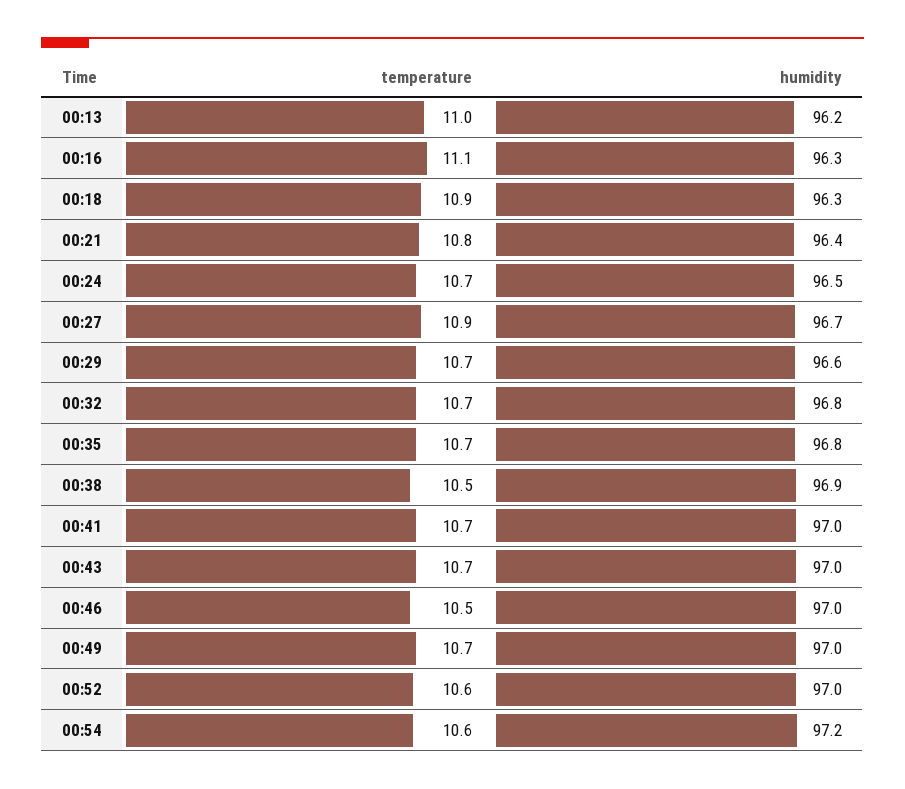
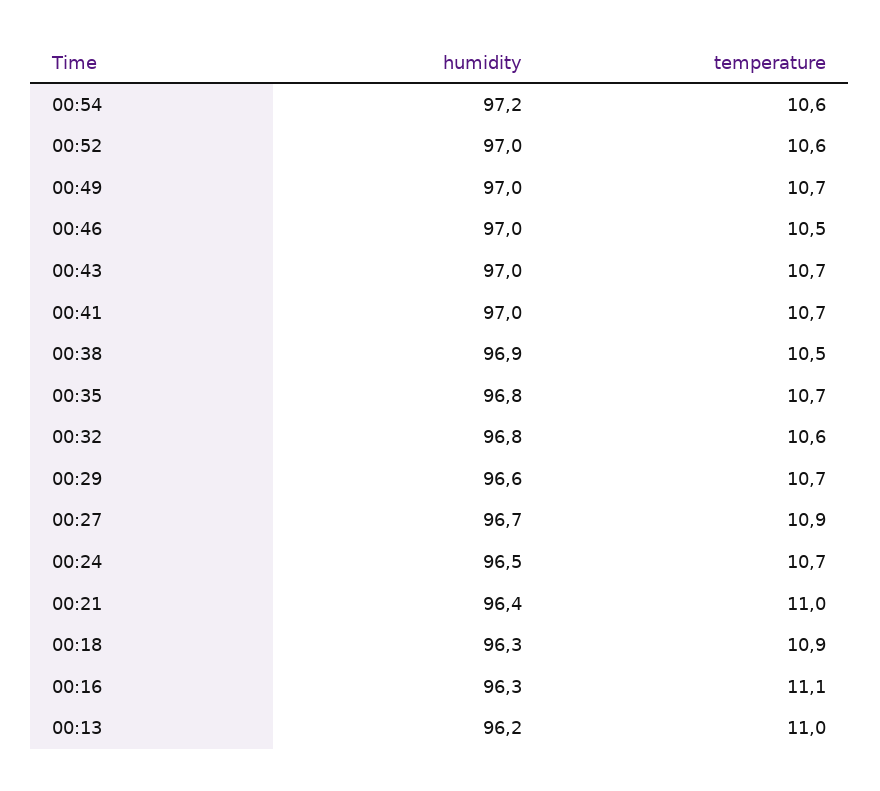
  {
    "temperature": {
      "00:13": 11,
      "00:16": 11.1,
      "00:18": 10.9,
-     "00:21": 10.8,
+     "00:21": 11,
      "00:24": 10.7,
      "00:27": 10.9,
      "00:29": 10.7,
-     "00:32": 10.7,
+     "00:32": 10.6,
      "00:35": 10.7,
      "00:38": 10.5,
      "00:41": 10.7,
      "00:43": 10.7,
      "00:46": 10.5,
      "00:49": 10.7,
      "00:52": 10.6,
      "00:54": 10.6
    },
    "humidity": {
      "00:13": 96.2,
      "00:16": 96.3,
      "00:18": 96.3,
      "00:21": 96.4,
      "00:24": 96.5,
      "00:27": 96.7,
      "00:29": 96.6,
      "00:32": 96.8,
      "00:35": 96.8,
      "00:38": 96.9,
      "00:41": 97,
      "00:43": 97,
      "00:46": 97,
      "00:49": 97,
      "00:52": 97,
      "00:54": 97.2
    }
  }

